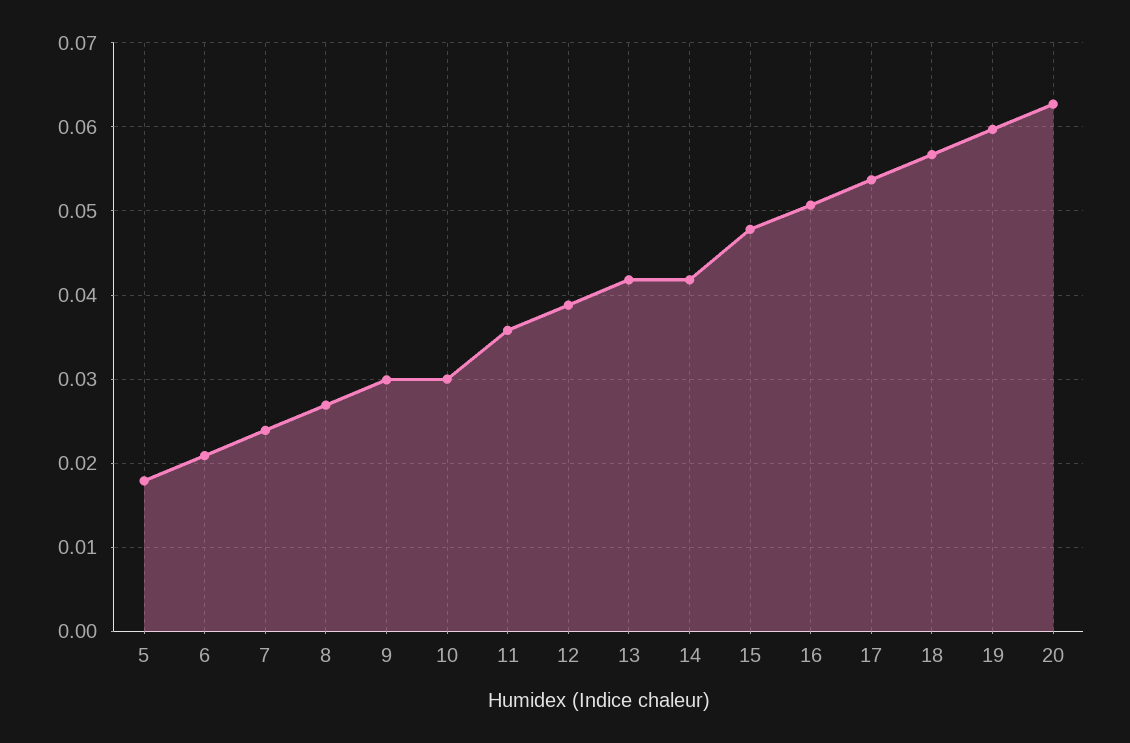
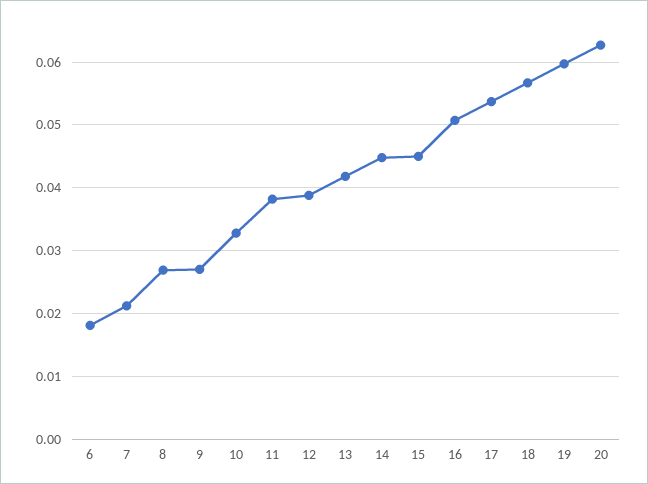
  {
-   "5": 0.018,
-   "6": 0.021,
+   "6": 0.018,
-   "7": 0.024,
+   "7": 0.021,
    "8": 0.027,
-   "9": 0.03,
+   "9": 0.027,
-   "10": 0.03,
+   "10": 0.033,
-   "11": 0.036,
+   "11": 0.038,
    "12": 0.039,
    "13": 0.042,
-   "14": 0.042,
+   "14": 0.045,
-   "15": 0.048,
+   "15": 0.045,
    "16": 0.051,
    "17": 0.054,
    "18": 0.057,
    "19": 0.06,
    "20": 0.063
  }

